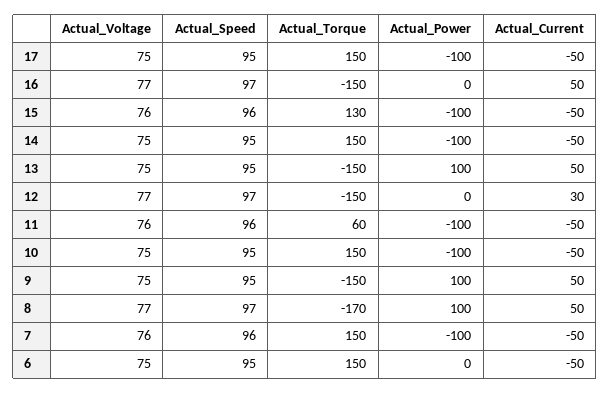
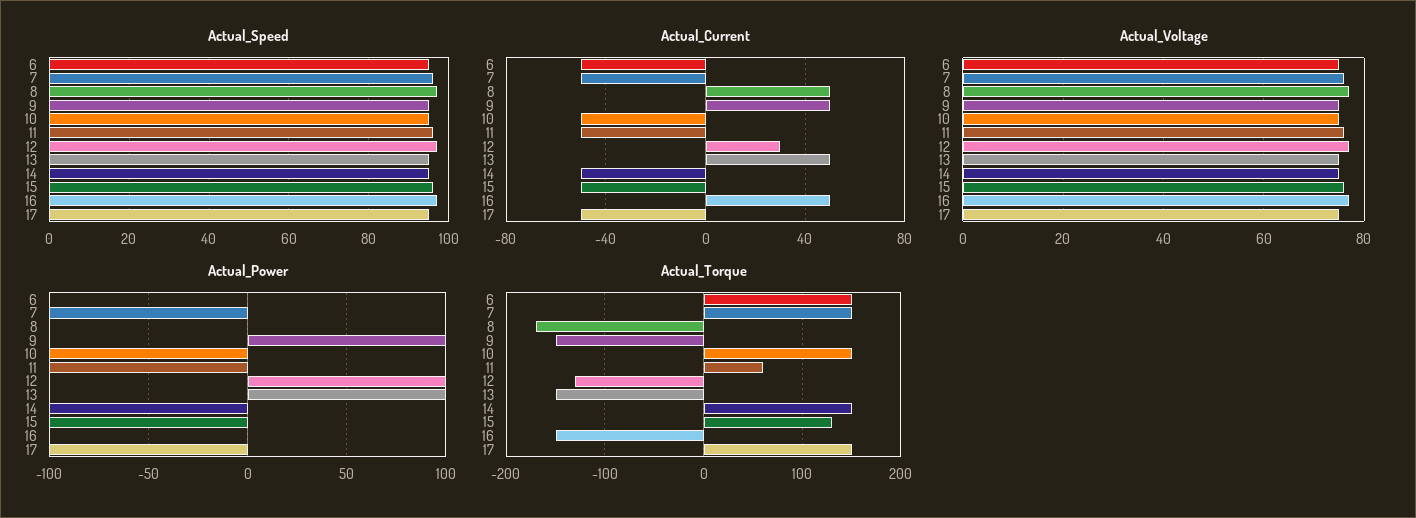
  {
    "Actual_Voltage": {
      "17": 75,
      "16": 77,
      "15": 76,
      "14": 75,
      "13": 75,
      "12": 77,
      "11": 76,
      "10": 75,
      "9": 75,
      "8": 77,
      "7": 76,
      "6": 75
    },
    "Actual_Speed": {
      "17": 95,
      "16": 97,
      "15": 96,
      "14": 95,
      "13": 95,
      "12": 97,
      "11": 96,
      "10": 95,
      "9": 95,
      "8": 97,
      "7": 96,
      "6": 95
    },
    "Actual_Torque": {
      "17": 150,
      "16": -150,
      "15": 130,
      "14": 150,
      "13": -150,
-     "12": -150,
+     "12": -130,
      "11": 60,
      "10": 150,
      "9": -150,
      "8": -170,
      "7": 150,
      "6": 150
    },
    "Actual_Power": {
      "17": -100,
      "16": 0,
      "15": -100,
      "14": -100,
      "13": 100,
-     "12": 0,
+     "12": 100,
      "11": -100,
      "10": -100,
      "9": 100,
-     "8": 100,
+     "8": 0,
      "7": -100,
      "6": 0
    },
    "Actual_Current": {
      "17": -50,
      "16": 50,
      "15": -50,
      "14": -50,
      "13": 50,
      "12": 30,
      "11": -50,
      "10": -50,
      "9": 50,
      "8": 50,
      "7": -50,
      "6": -50
    }
  }

